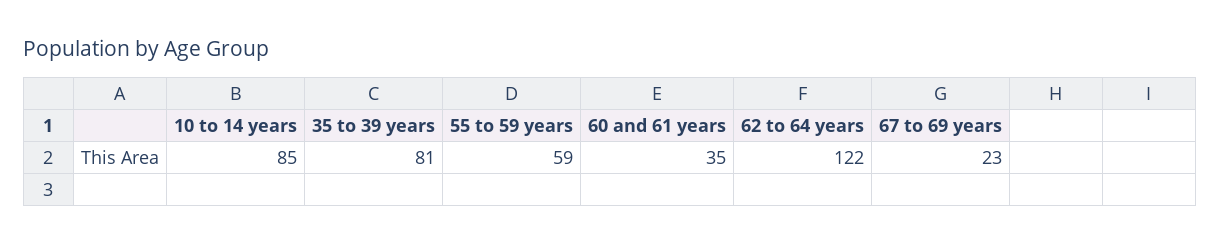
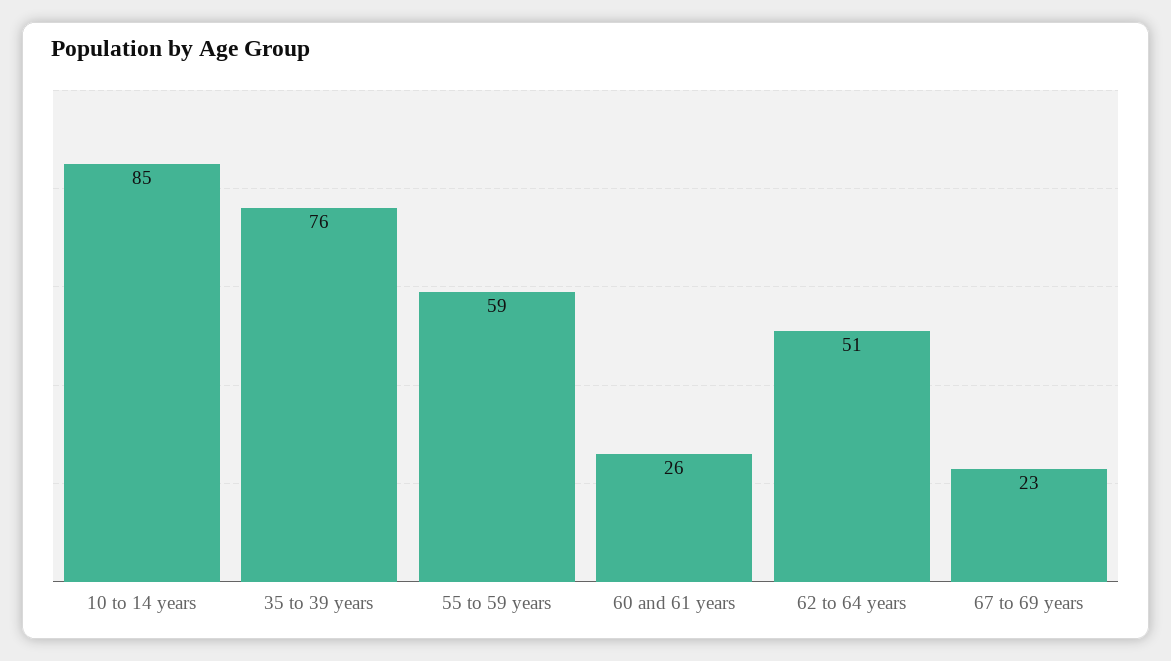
  {
    "10 to 14 years": 85,
-   "35 to 39 years": 81,
+   "35 to 39 years": 76,
    "55 to 59 years": 59,
-   "60 and 61 years": 35,
+   "60 and 61 years": 26,
-   "62 to 64 years": 122,
+   "62 to 64 years": 51,
    "67 to 69 years": 23
  }

